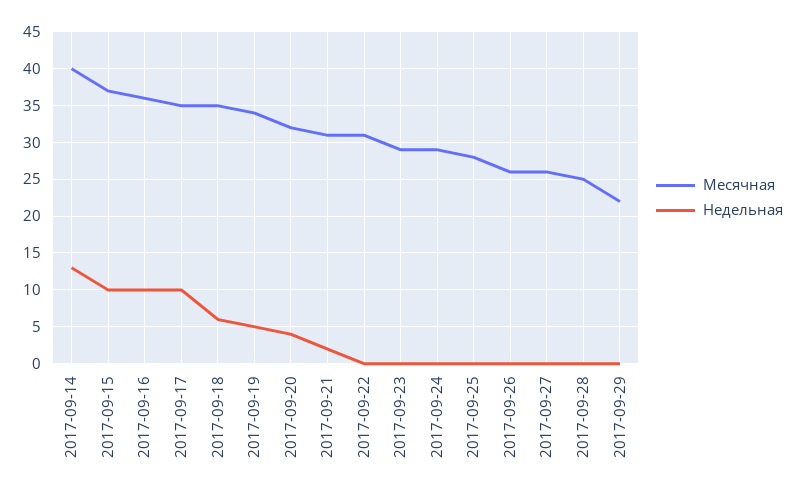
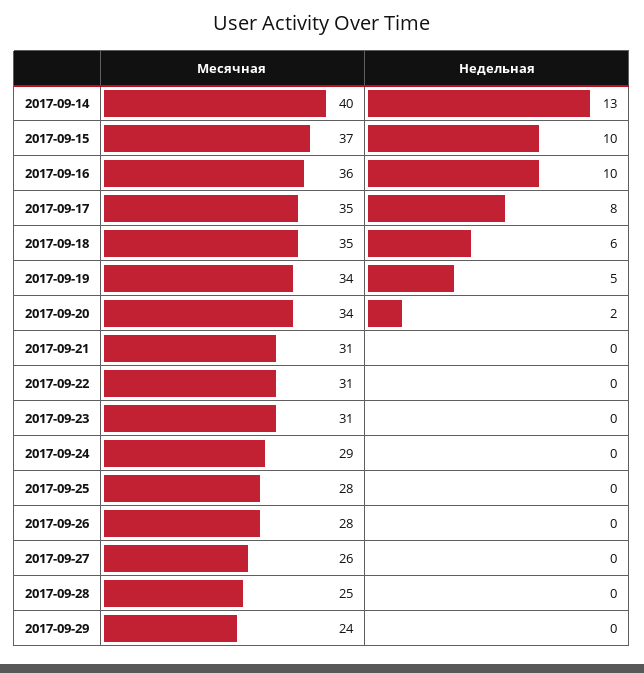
  {
    "Месячная": {
      "2017-09-14": 40,
      "2017-09-15": 37,
      "2017-09-16": 36,
      "2017-09-17": 35,
      "2017-09-18": 35,
      "2017-09-19": 34,
-     "2017-09-20": 32,
+     "2017-09-20": 34,
      "2017-09-21": 31,
      "2017-09-22": 31,
-     "2017-09-23": 29,
+     "2017-09-23": 31,
      "2017-09-24": 29,
      "2017-09-25": 28,
-     "2017-09-26": 26,
+     "2017-09-26": 28,
      "2017-09-27": 26,
      "2017-09-28": 25,
-     "2017-09-29": 22
+     "2017-09-29": 24
    },
    "Недельная": {
      "2017-09-14": 13,
      "2017-09-15": 10,
      "2017-09-16": 10,
-     "2017-09-17": 10,
+     "2017-09-17": 8,
      "2017-09-18": 6,
      "2017-09-19": 5,
-     "2017-09-20": 4,
+     "2017-09-20": 2,
-     "2017-09-21": 2,
+     "2017-09-21": 0,
      "2017-09-22": 0,
      "2017-09-23": 0,
      "2017-09-24": 0,
      "2017-09-25": 0,
      "2017-09-26": 0,
      "2017-09-27": 0,
      "2017-09-28": 0,
      "2017-09-29": 0
    }
  }

